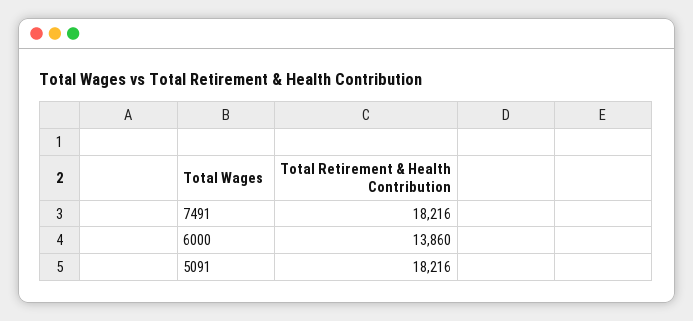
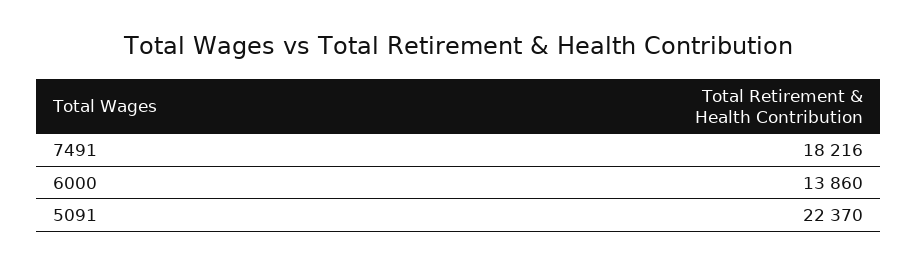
  {
    "7491": 18216,
    "6000": 13860,
-   "5091": 18216
+   "5091": 22370
  }

